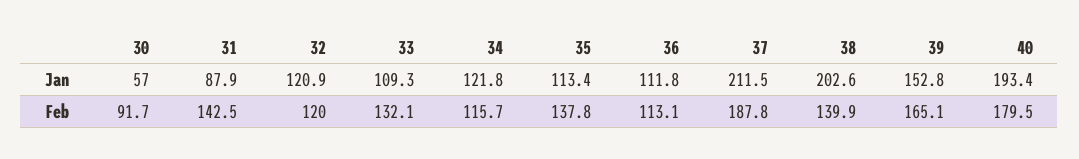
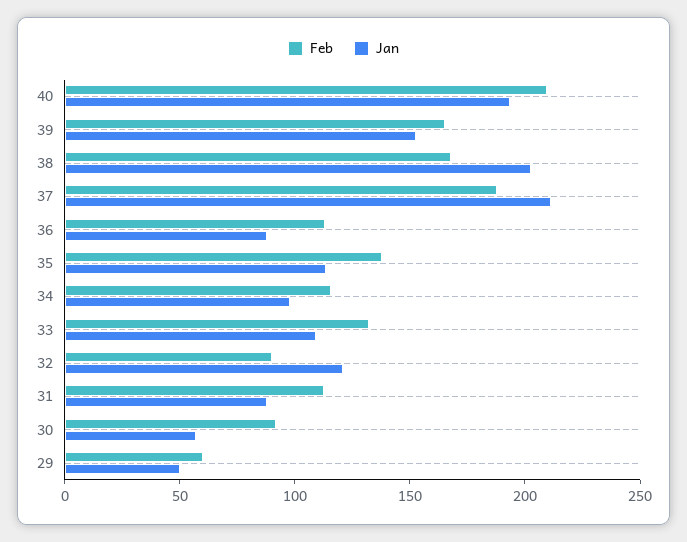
  {
    "Jan": {
      "30": 57,
      "31": 87.9,
      "32": 120.9,
      "33": 109.3,
-     "34": 121.8,
+     "34": 100,
      "35": 113.4,
-     "36": 111.8,
+     "36": 90,
      "37": 211.5,
      "38": 202.6,
      "39": 152.8,
-     "40": 193.4
+     "40": 193.4,
+     "29": 50
    },
    "Feb": {
      "30": 91.7,
-     "31": 142.5,
+     "31": 110,
-     "32": 120,
+     "32": 90,
      "33": 132.1,
      "34": 115.7,
      "35": 137.8,
      "36": 113.1,
      "37": 187.8,
-     "38": 139.9,
+     "38": 170,
      "39": 165.1,
-     "40": 179.5
+     "40": 210,
+     "29": 60
    }
  }

